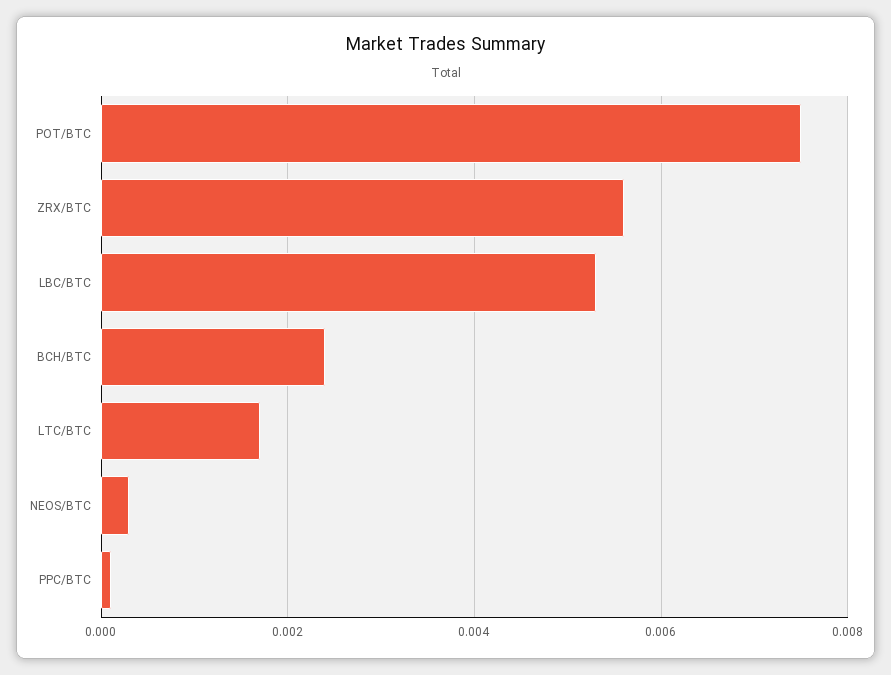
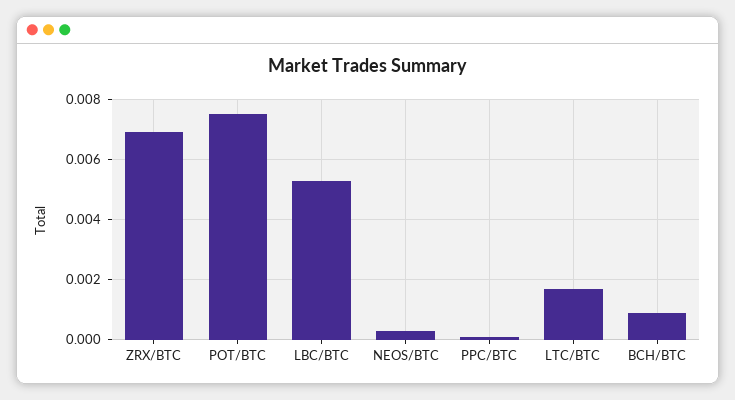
  {
    "POT/BTC": 0.0075,
-   "ZRX/BTC": 0.0055,
+   "ZRX/BTC": 0.007,
    "LBC/BTC": 0.0055,
-   "BCH/BTC": 0.0025,
+   "BCH/BTC": 0.001,
    "LTC/BTC": 0.0015,
    "NEOS/BTC": 0.0005,
    "PPC/BTC": 0
  }

